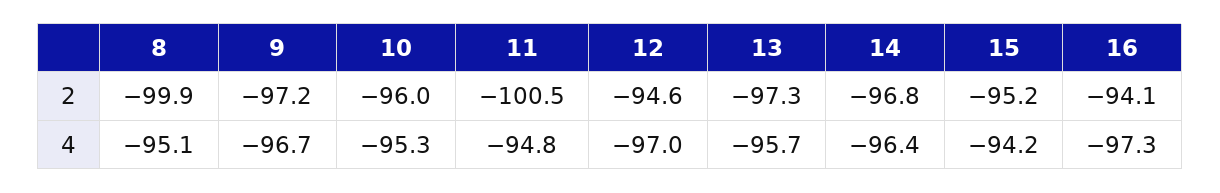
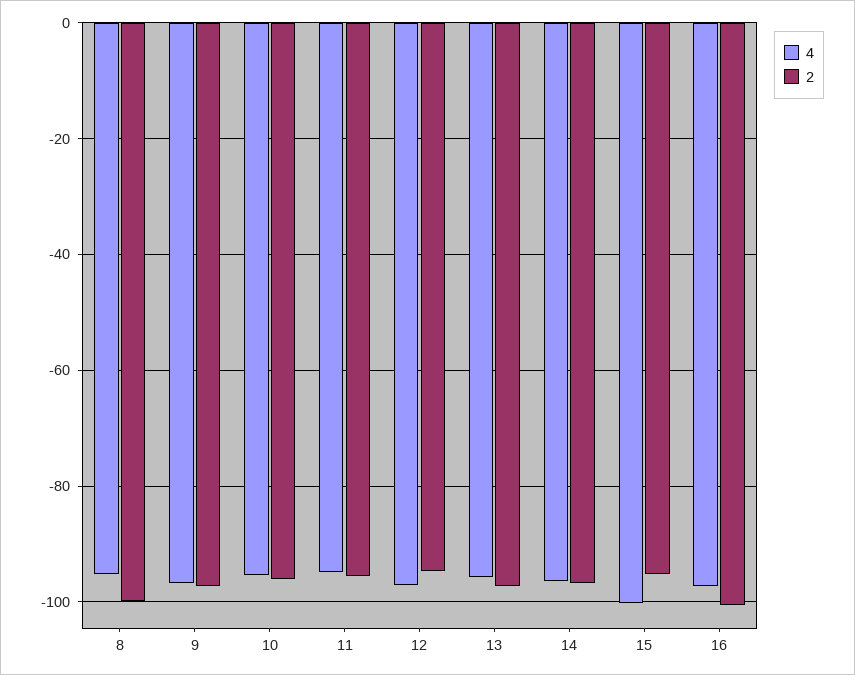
  {
    "2": {
      "8": -99.9,
      "9": -97.2,
      "10": -96,
-     "11": -100.5,
+     "11": -96,
      "12": -94.6,
      "13": -97.3,
      "14": -96.8,
      "15": -95.2,
-     "16": -94.1
+     "16": -100
    },
    "4": {
      "8": -95.1,
      "9": -96.7,
      "10": -95.3,
      "11": -94.8,
      "12": -97,
      "13": -95.7,
      "14": -96.4,
-     "15": -94.2,
+     "15": -100,
      "16": -97.3
    }
  }

